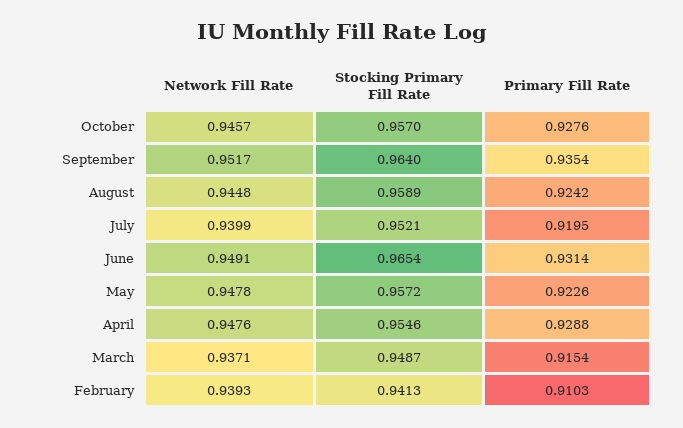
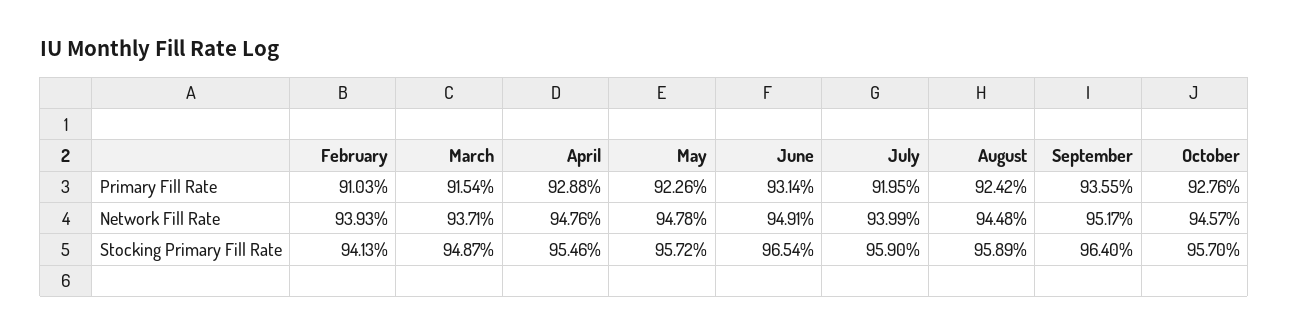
  {
    "Network Fill Rate": {
      "October": 0.9457,
      "September": 0.9517,
      "August": 0.9448,
      "July": 0.9399,
      "June": 0.9491,
      "May": 0.9478,
      "April": 0.9476,
      "March": 0.9371,
      "February": 0.9393
    },
    "Stocking Primary Fill Rate": {
      "October": 0.957,
      "September": 0.964,
      "August": 0.9589,
-     "July": 0.9521,
+     "July": 0.959,
      "June": 0.9654,
      "May": 0.9572,
      "April": 0.9546,
      "March": 0.9487,
      "February": 0.9413
    },
    "Primary Fill Rate": {
      "October": 0.9276,
-     "September": 0.9354,
+     "September": 0.9355,
      "August": 0.9242,
      "July": 0.9195,
      "June": 0.9314,
      "May": 0.9226,
      "April": 0.9288,
      "March": 0.9154,
      "February": 0.9103
    }
  }

